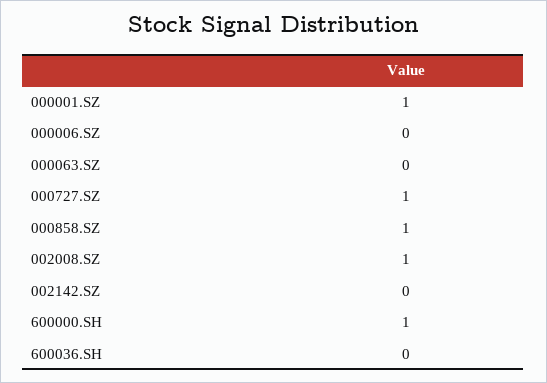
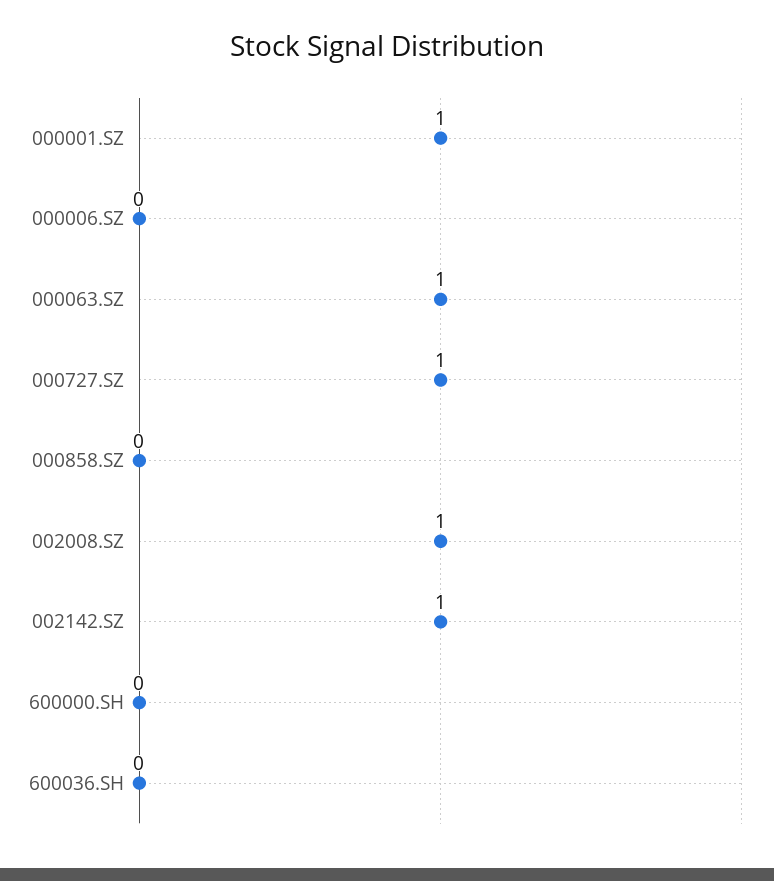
  {
    "000001.SZ": 1,
    "000006.SZ": 0,
-   "000063.SZ": 0,
+   "000063.SZ": 1,
    "000727.SZ": 1,
-   "000858.SZ": 1,
+   "000858.SZ": 0,
    "002008.SZ": 1,
-   "002142.SZ": 0,
+   "002142.SZ": 1,
-   "600000.SH": 1,
+   "600000.SH": 0,
    "600036.SH": 0
  }

